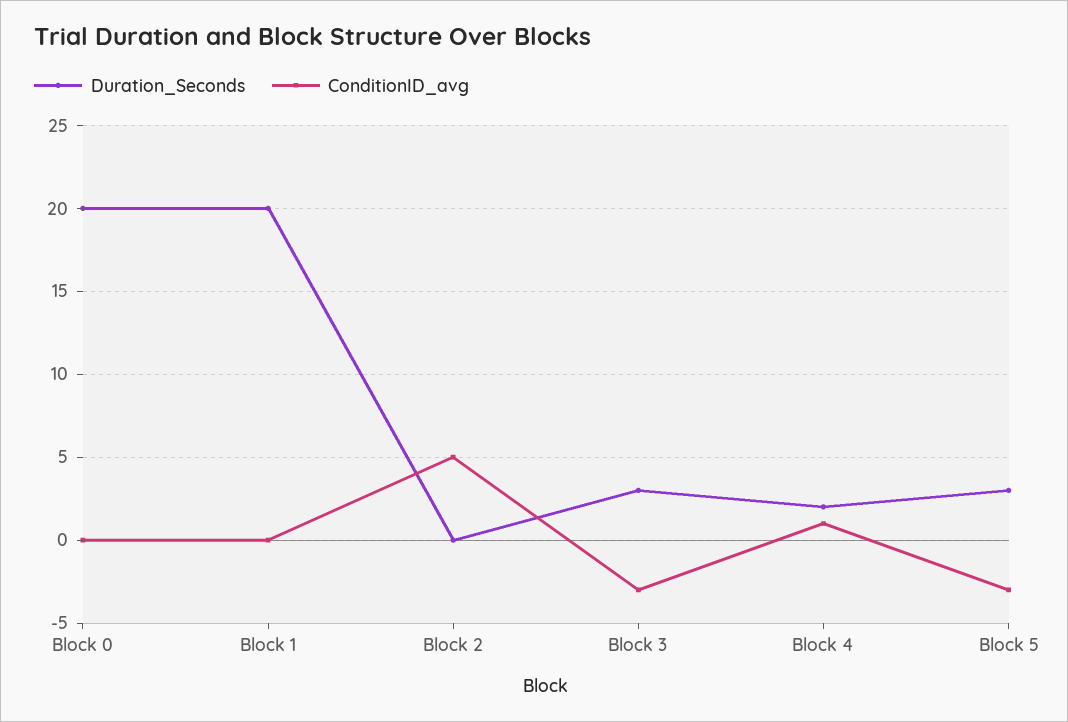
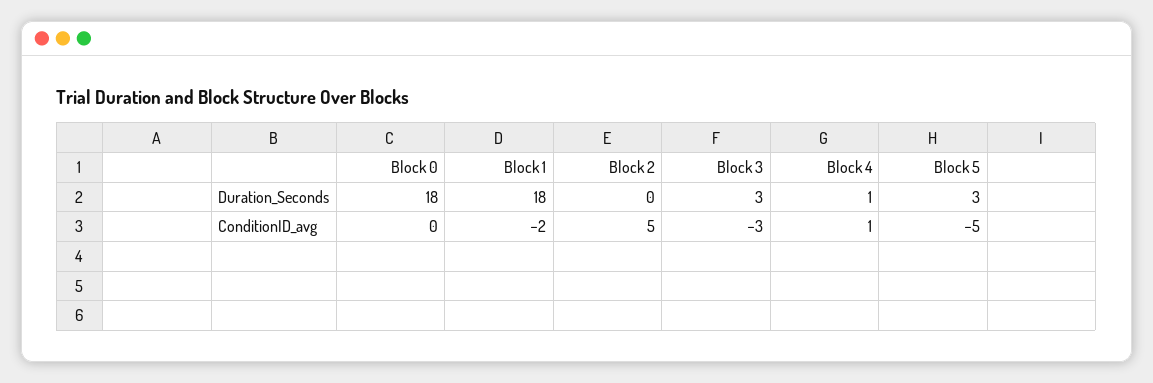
  {
    "Duration_Seconds": {
-     "Block 0": 20,
+     "Block 0": 18,
-     "Block 1": 20,
+     "Block 1": 18,
      "Block 2": 0,
      "Block 3": 3,
-     "Block 4": 2,
+     "Block 4": 1,
      "Block 5": 3
    },
    "ConditionID_avg": {
      "Block 0": 0,
-     "Block 1": 0,
+     "Block 1": -2,
      "Block 2": 5,
      "Block 3": -3,
      "Block 4": 1,
-     "Block 5": -3
+     "Block 5": -5
    }
  }

